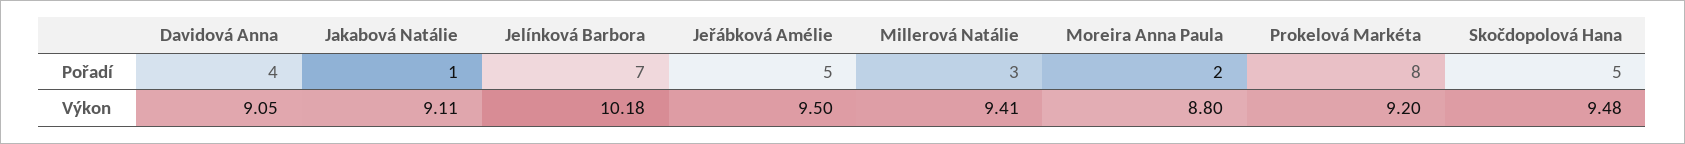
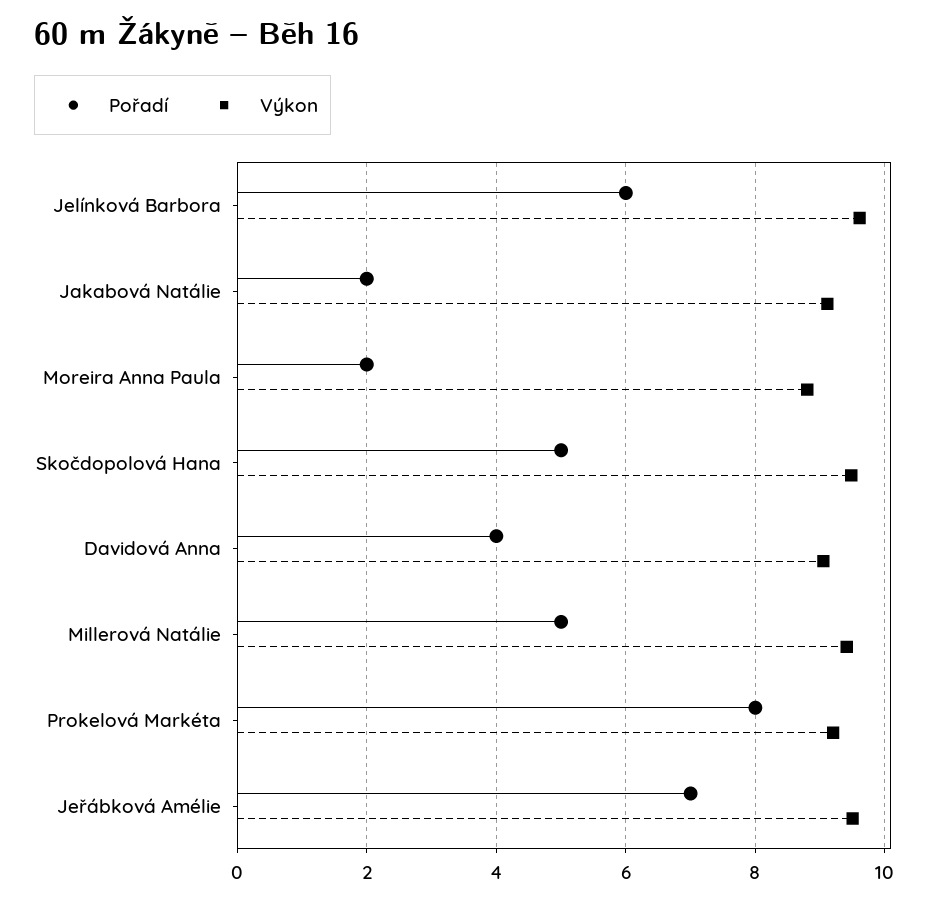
  {
    "Pořadí": {
      "Davidová Anna": 4,
-     "Jakabová Natálie": 1,
+     "Jakabová Natálie": 2,
-     "Jelínková Barbora": 7,
+     "Jelínková Barbora": 6,
-     "Jeřábková Amélie": 5,
+     "Jeřábková Amélie": 7,
-     "Millerová Natálie": 3,
+     "Millerová Natálie": 5,
      "Moreira Anna Paula": 2,
      "Prokelová Markéta": 8,
      "Skočdopolová Hana": 5
    },
    "Výkon": {
      "Davidová Anna": 9.05,
      "Jakabová Natálie": 9.11,
-     "Jelínková Barbora": 10.18,
+     "Jelínková Barbora": 9.6,
      "Jeřábková Amélie": 9.5,
      "Millerová Natálie": 9.41,
      "Moreira Anna Paula": 8.8,
      "Prokelová Markéta": 9.2,
      "Skočdopolová Hana": 9.48
    }
  }

